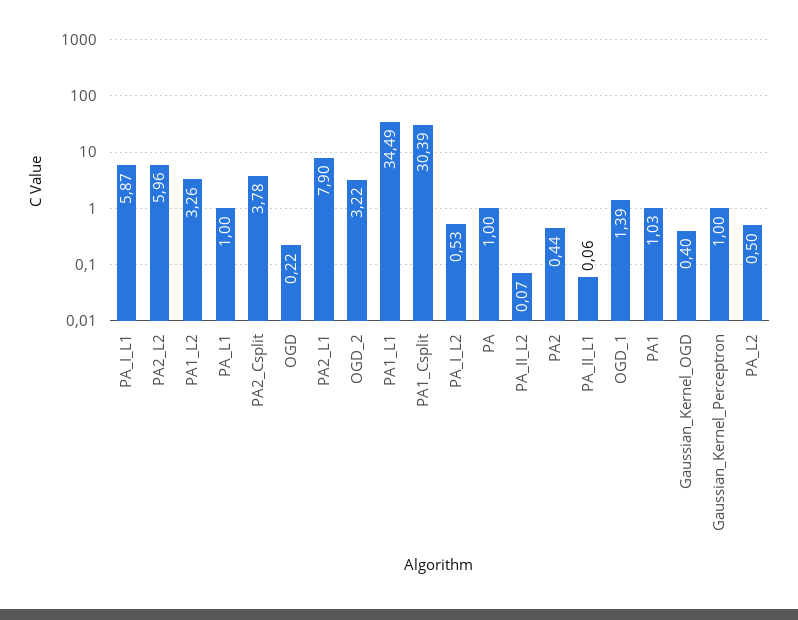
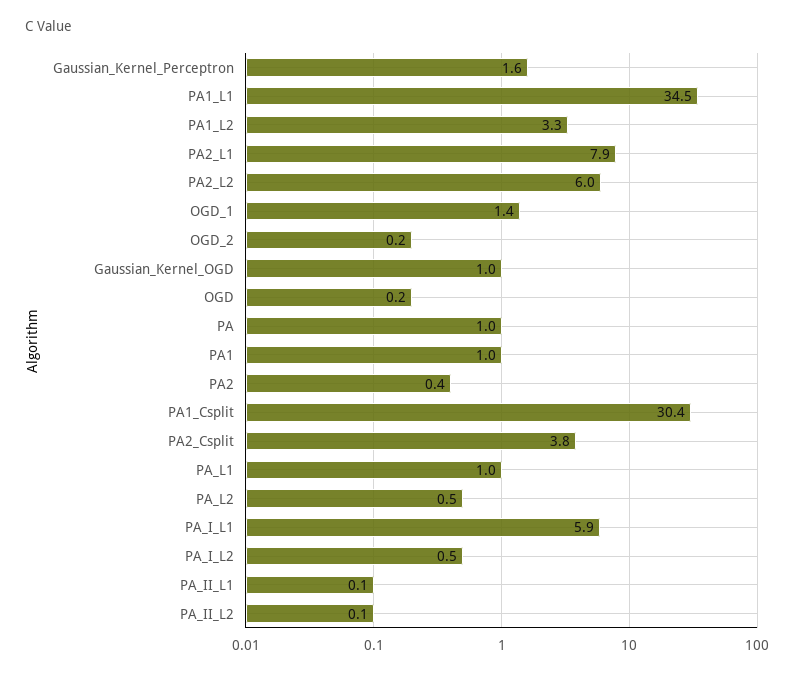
  {
    "PA_I_L1": 5.87,
    "PA2_L2": 5.96,
    "PA1_L2": 3.26,
    "PA_L1": 1,
    "PA2_Csplit": 3.78,
    "OGD": 0.22,
    "PA2_L1": 7.9,
-   "OGD_2": 3.22,
+   "OGD_2": 0.2,
    "PA1_L1": 34.49,
    "PA1_Csplit": 30.39,
    "PA_I_L2": 0.53,
    "PA": 1,
    "PA_II_L2": 0.07,
    "PA2": 0.44,
    "PA_II_L1": 0.06,
    "OGD_1": 1.39,
    "PA1": 1.03,
-   "Gaussian_Kernel_OGD": 0.4,
+   "Gaussian_Kernel_OGD": 1,
-   "Gaussian_Kernel_Perceptron": 1,
+   "Gaussian_Kernel_Perceptron": 1.6,
    "PA_L2": 0.5
  }

